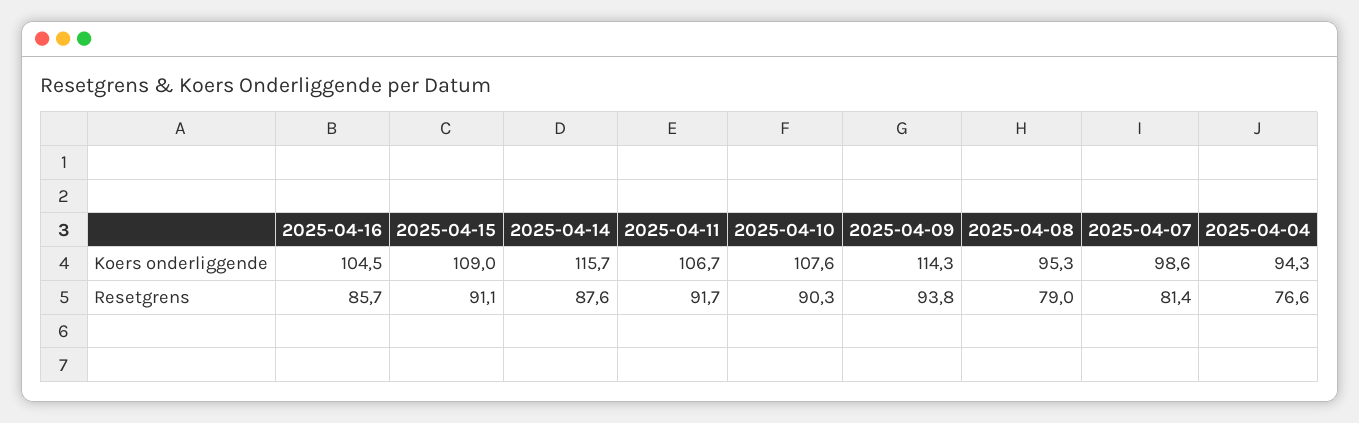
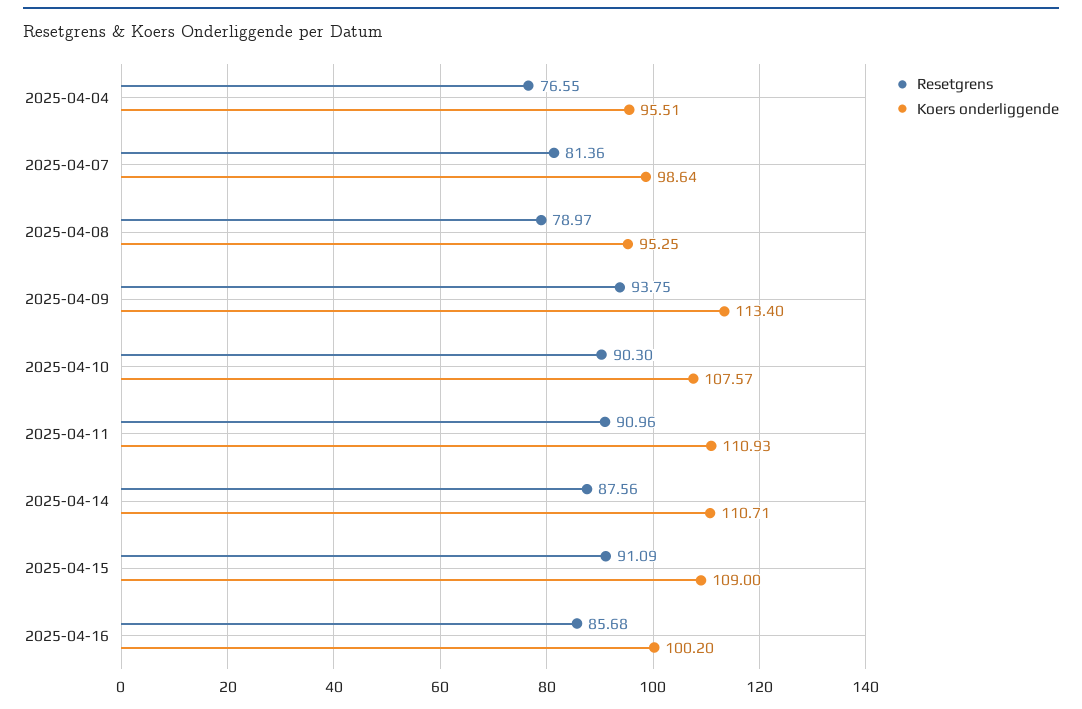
  {
    "Koers onderliggende": {
-     "2025-04-16": 104.5,
+     "2025-04-16": 100.2,
      "2025-04-15": 109,
-     "2025-04-14": 115.7,
+     "2025-04-14": 110.71,
-     "2025-04-11": 106.7,
+     "2025-04-11": 110.93,
      "2025-04-10": 107.57,
-     "2025-04-09": 114.3,
+     "2025-04-09": 113.4,
      "2025-04-08": 95.25,
      "2025-04-07": 98.64,
-     "2025-04-04": 94.3
+     "2025-04-04": 95.51
    },
    "Resetgrens": {
      "2025-04-16": 85.68,
      "2025-04-15": 91.09,
      "2025-04-14": 87.56,
-     "2025-04-11": 91.7,
+     "2025-04-11": 90.96,
      "2025-04-10": 90.3,
      "2025-04-09": 93.75,
      "2025-04-08": 78.97,
      "2025-04-07": 81.36,
      "2025-04-04": 76.55
    }
  }

